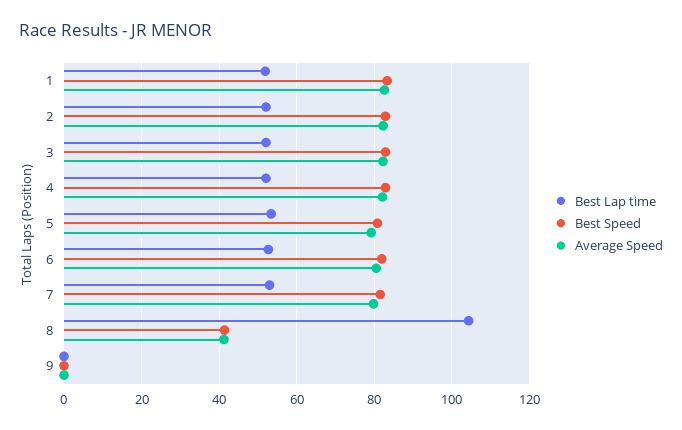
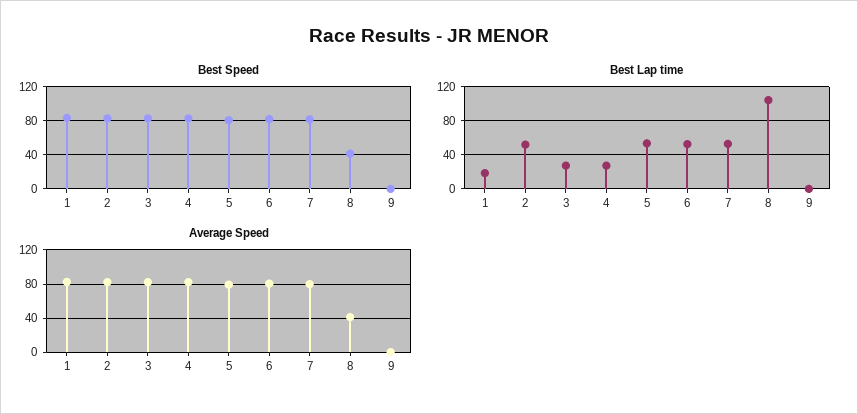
  {
    "Best Lap time": {
-     "1": 52,
+     "1": 20,
      "2": 52,
-     "3": 52,
+     "3": 30,
-     "4": 52,
+     "4": 30,
      "5": 54,
      "6": 52,
      "7": 54,
      "8": 104,
      "9": 0
    },
    "Best Speed": {
      "1": 84,
      "2": 82,
      "3": 82,
      "4": 82,
      "5": 80,
      "6": 82,
      "7": 82,
      "8": 42,
      "9": 0
    },
    "Average Speed": {
      "1": 82,
      "2": 82,
      "3": 82,
      "4": 82,
      "5": 80,
      "6": 80,
      "7": 80,
      "8": 42,
      "9": 0
    }
  }

